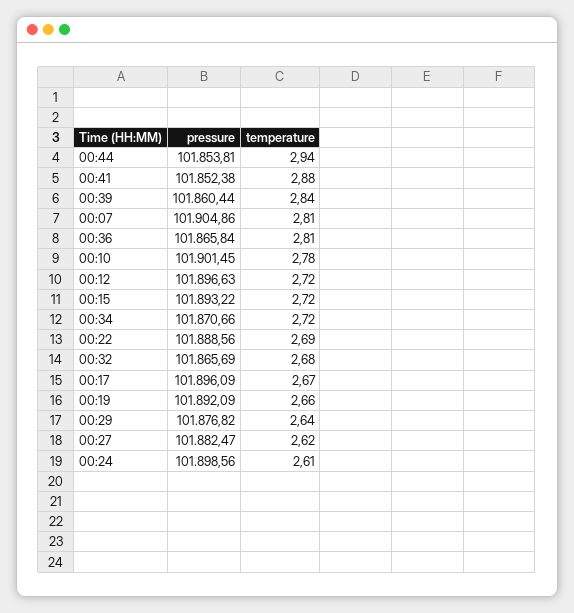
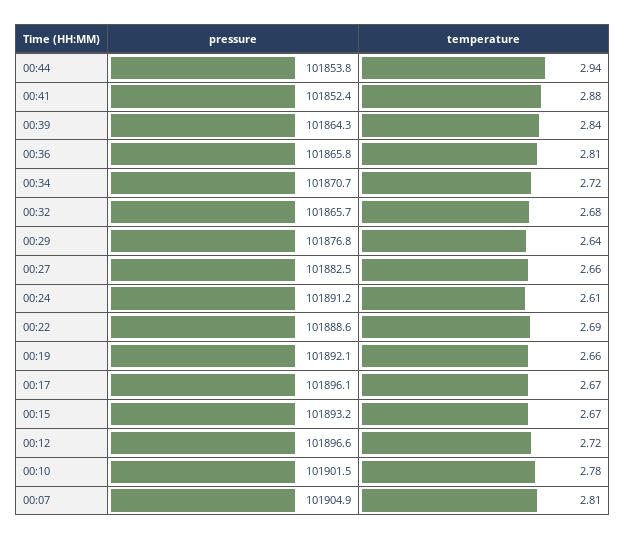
  {
    "pressure": {
      "00:44": 101853.81,
      "00:41": 101852.38,
-     "00:39": 101860.44,
+     "00:39": 101864.3,
      "00:07": 101904.86,
      "00:36": 101865.84,
      "00:10": 101901.45,
      "00:12": 101896.63,
      "00:15": 101893.22,
      "00:34": 101870.66,
      "00:22": 101888.56,
      "00:32": 101865.69,
      "00:17": 101896.09,
      "00:19": 101892.09,
      "00:29": 101876.82,
      "00:27": 101882.47,
-     "00:24": 101898.56
+     "00:24": 101891.2
    },
    "temperature": {
      "00:44": 2.94,
      "00:41": 2.88,
      "00:39": 2.84,
      "00:07": 2.81,
      "00:36": 2.81,
      "00:10": 2.78,
      "00:12": 2.72,
-     "00:15": 2.72,
+     "00:15": 2.67,
      "00:34": 2.72,
      "00:22": 2.69,
      "00:32": 2.68,
      "00:17": 2.67,
      "00:19": 2.66,
      "00:29": 2.64,
-     "00:27": 2.62,
+     "00:27": 2.66,
      "00:24": 2.61
    }
  }

